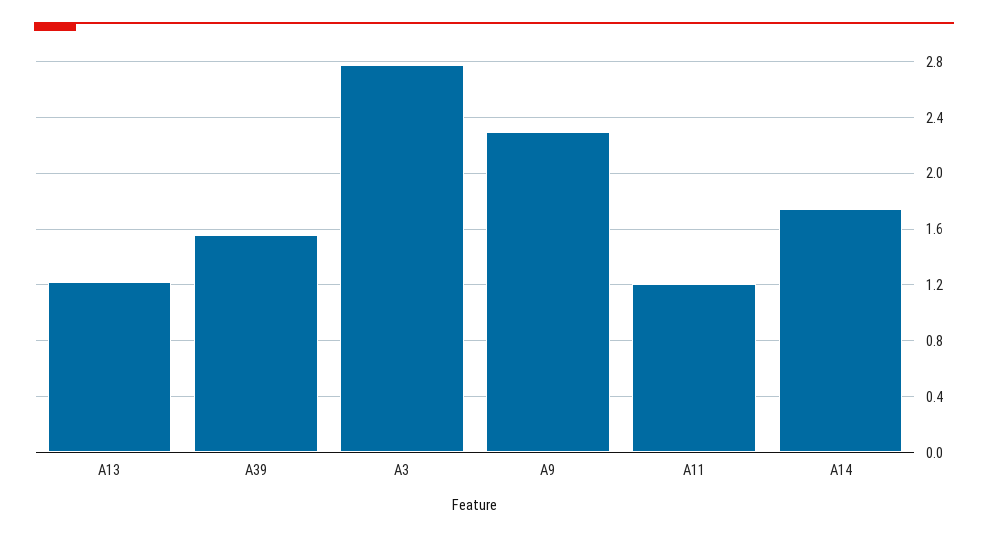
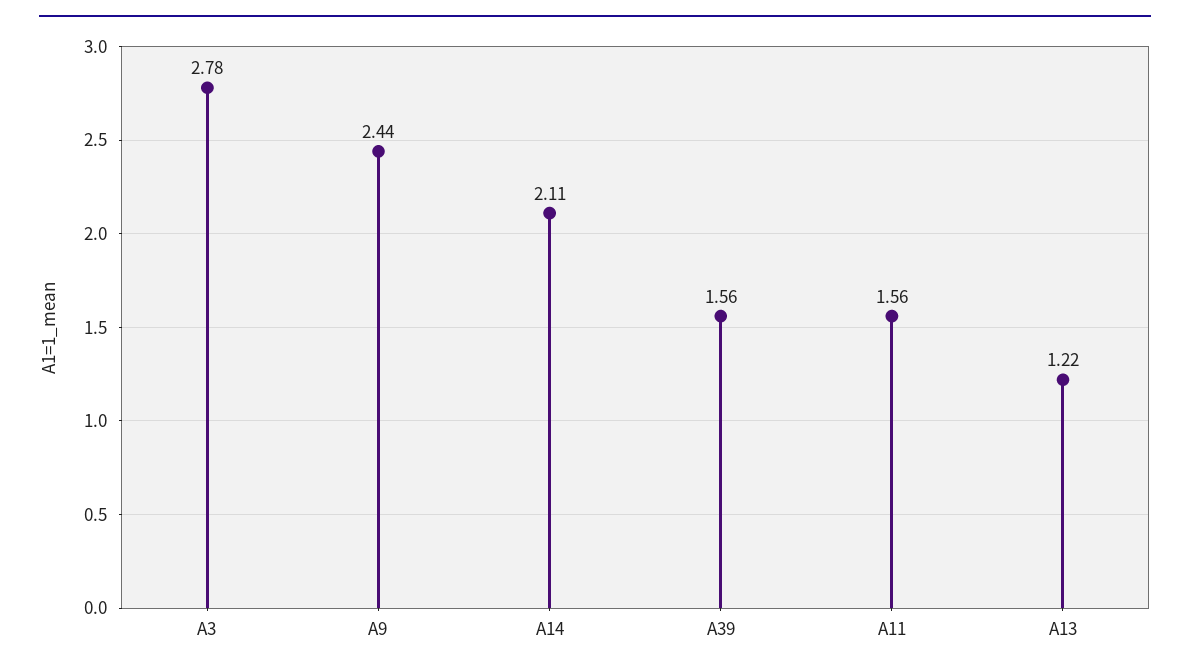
  {
    "A13": 1.22,
    "A39": 1.56,
    "A3": 2.78,
-   "A9": 2.3,
+   "A9": 2.44,
-   "A11": 1.2,
+   "A11": 1.56,
-   "A14": 1.75
+   "A14": 2.11
  }

